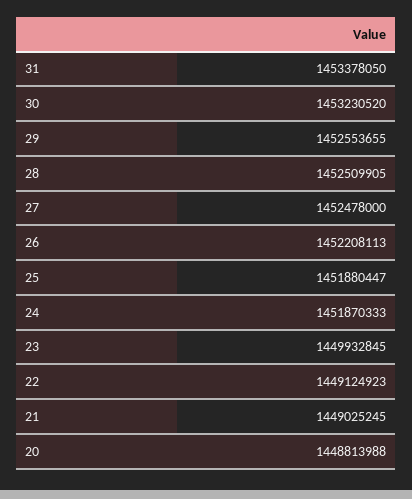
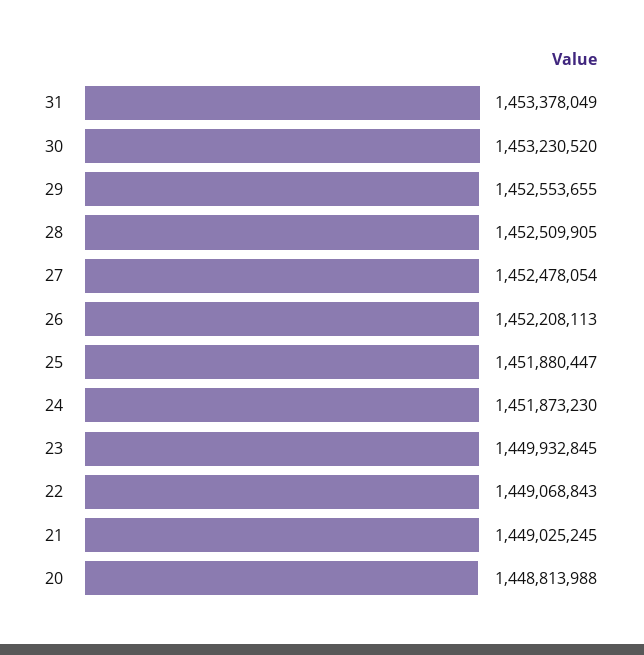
  {
-   "31": 1453378050,
+   "31": 1453378049,
    "30": 1453230520,
    "29": 1452553655,
    "28": 1452509905,
-   "27": 1452478000,
+   "27": 1452478054,
    "26": 1452208113,
    "25": 1451880447,
-   "24": 1451870333,
+   "24": 1451873230,
    "23": 1449932845,
-   "22": 1449124923,
+   "22": 1449068843,
    "21": 1449025245,
    "20": 1448813988
  }

